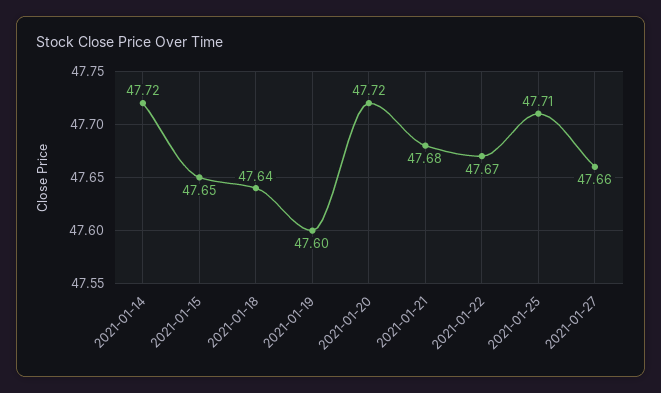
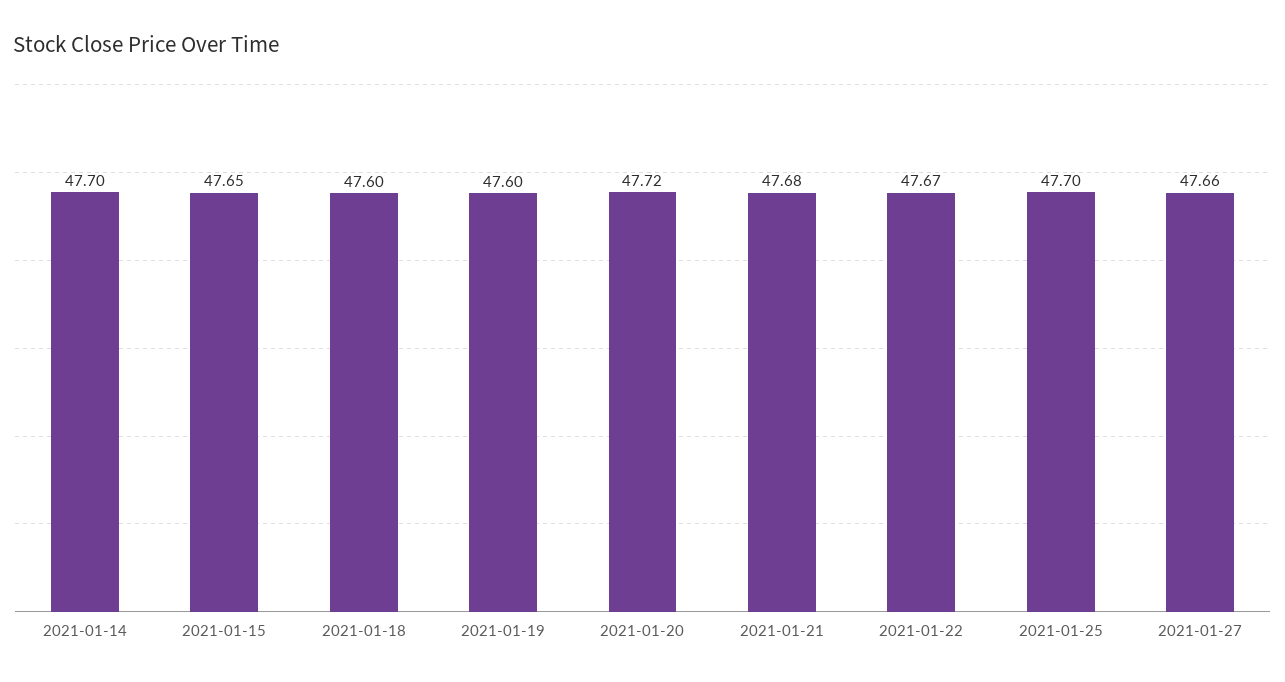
  {
-   "2021-01-14": 47.72,
+   "2021-01-14": 47.7,
    "2021-01-15": 47.65,
-   "2021-01-18": 47.64,
+   "2021-01-18": 47.6,
    "2021-01-19": 47.6,
    "2021-01-20": 47.72,
    "2021-01-21": 47.68,
    "2021-01-22": 47.67,
-   "2021-01-25": 47.71,
+   "2021-01-25": 47.7,
    "2021-01-27": 47.66
  }

